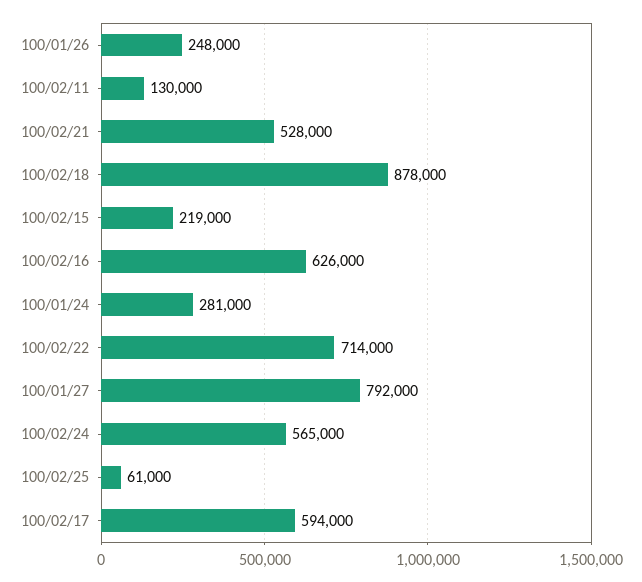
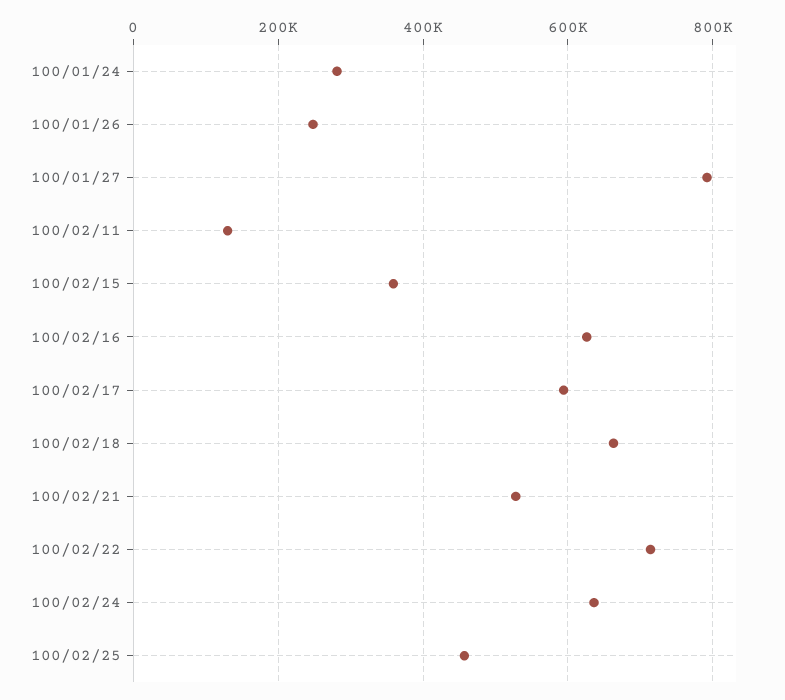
  {
    "100/01/26": 248000,
    "100/02/11": 130000,
    "100/02/21": 528000,
-   "100/02/18": 878000,
+   "100/02/18": 660000,
-   "100/02/15": 219000,
+   "100/02/15": 360000,
    "100/02/16": 626000,
    "100/01/24": 281000,
    "100/02/22": 714000,
    "100/01/27": 792000,
-   "100/02/24": 565000,
+   "100/02/24": 640000,
-   "100/02/25": 61000,
+   "100/02/25": 460000,
    "100/02/17": 594000
  }

